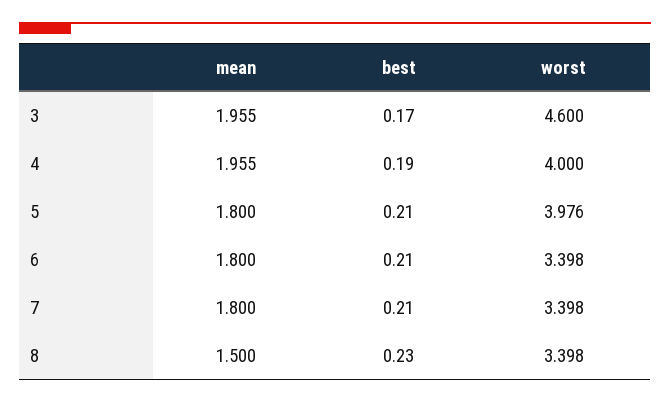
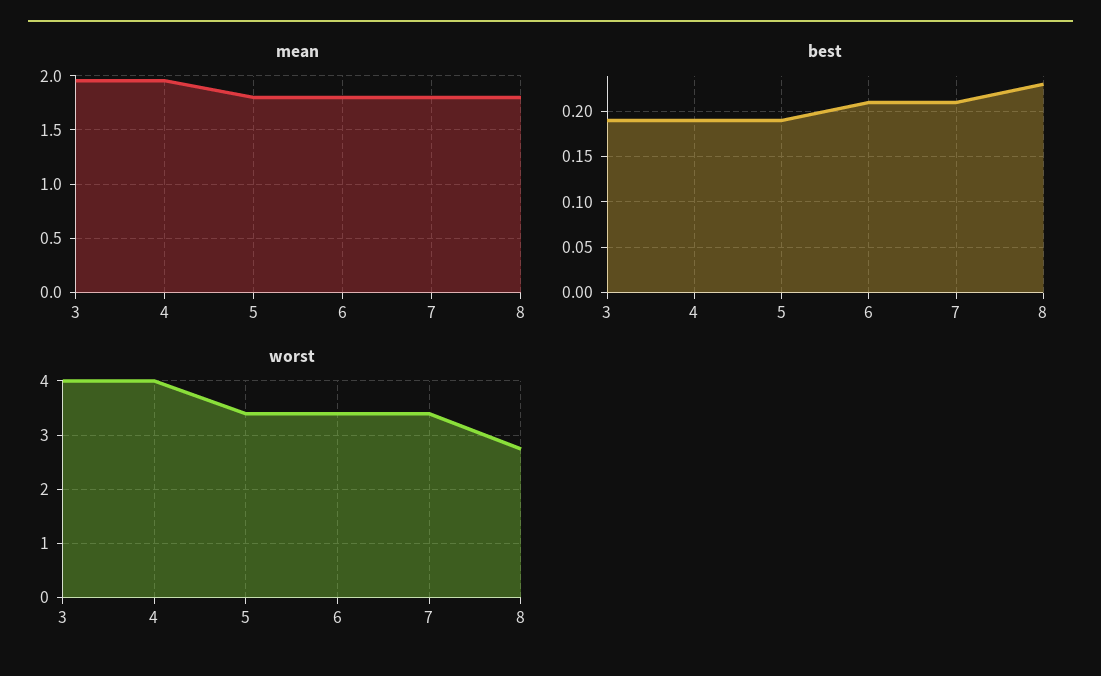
  {
    "mean": {
      "3": 1.955,
      "4": 1.955,
      "5": 1.8,
      "6": 1.8,
      "7": 1.8,
-     "8": 1.5
+     "8": 1.8
    },
    "best": {
-     "3": 0.17,
+     "3": 0.19,
      "4": 0.19,
-     "5": 0.21,
+     "5": 0.19,
      "6": 0.21,
      "7": 0.21,
      "8": 0.23
    },
    "worst": {
-     "3": 4.6,
+     "3": 4,
      "4": 4,
-     "5": 3.976,
+     "5": 3.4,
      "6": 3.398,
      "7": 3.398,
-     "8": 3.398
+     "8": 2.8
    }
  }

